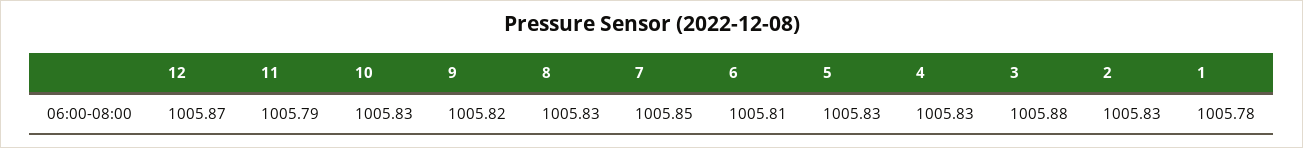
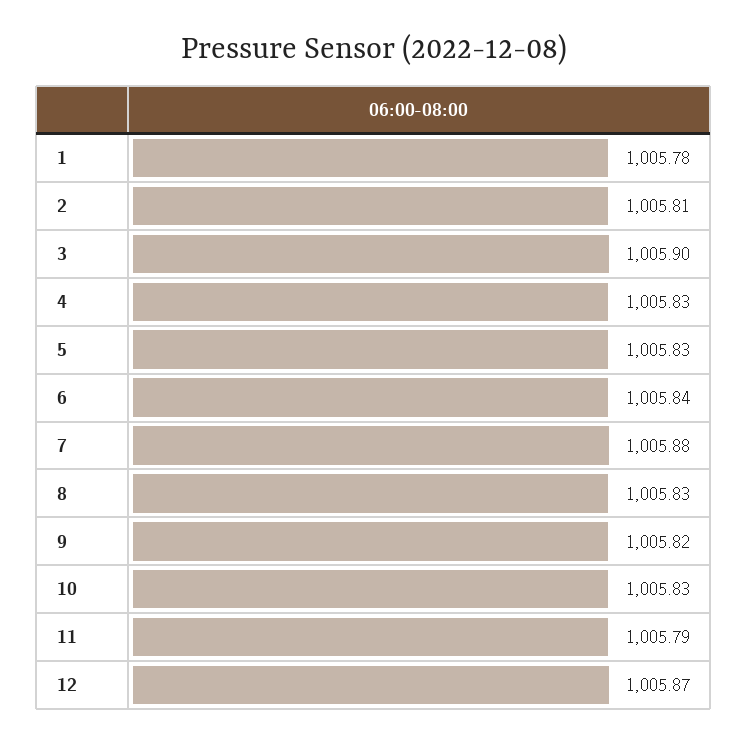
  {
    "12": 1005.87,
    "11": 1005.79,
    "10": 1005.83,
    "9": 1005.82,
    "8": 1005.83,
-   "7": 1005.85,
+   "7": 1005.88,
-   "6": 1005.81,
+   "6": 1005.84,
    "5": 1005.83,
    "4": 1005.83,
-   "3": 1005.88,
+   "3": 1005.9,
-   "2": 1005.83,
+   "2": 1005.81,
    "1": 1005.78
  }

